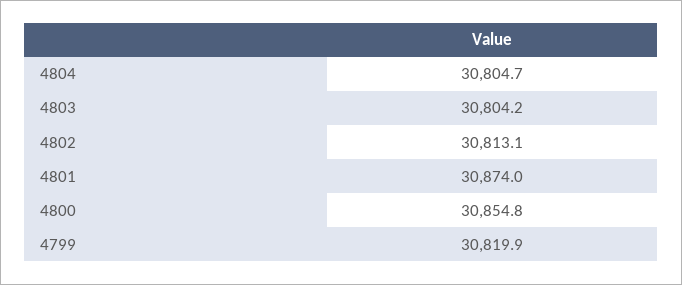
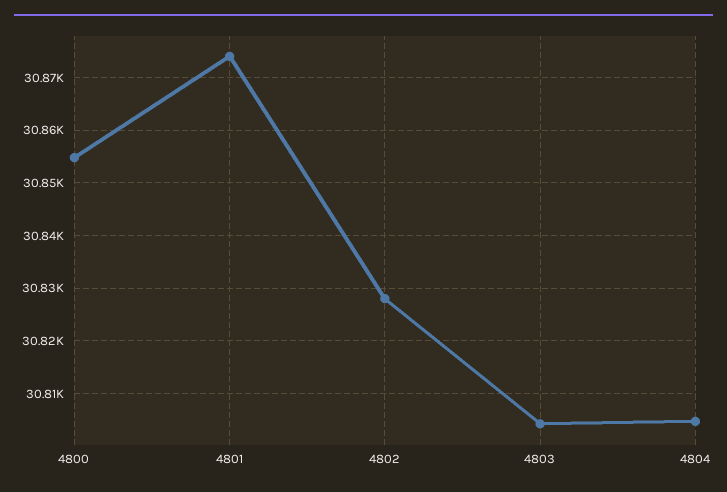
  {
    "4804": 30804.7,
    "4803": 30804.2,
-   "4802": 30813.1,
+   "4802": 30828,
    "4801": 30874,
-   "4800": 30854.8,
+   "4800": 30854.8
-   "4799": 30819.9
  }

